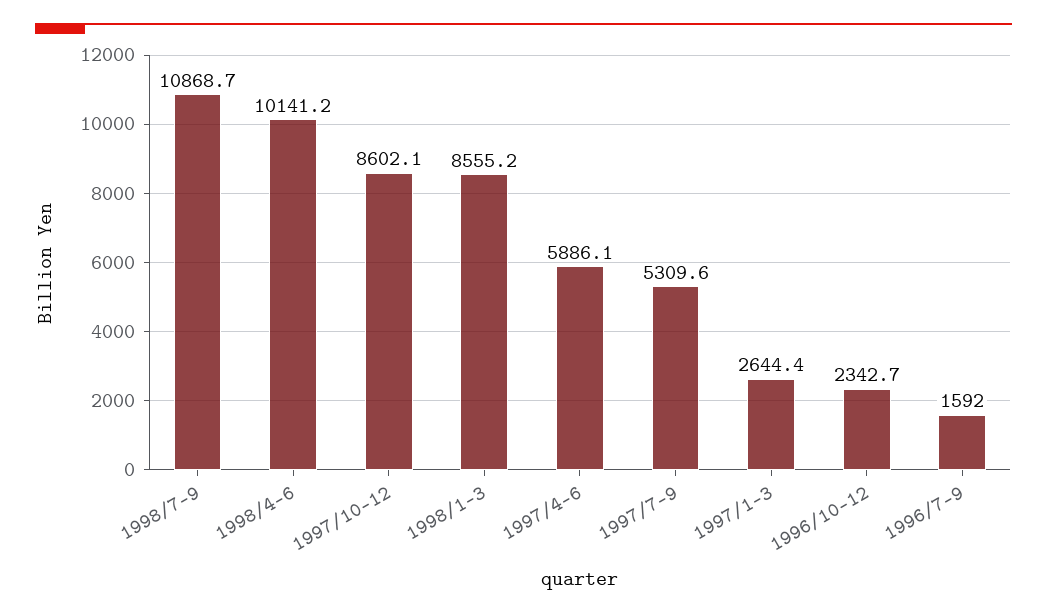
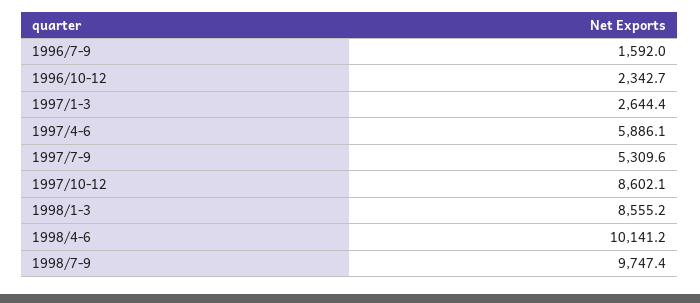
  {
-   "1998/7-9": 10868.7,
+   "1998/7-9": 9747.4,
    "1998/4-6": 10141.2,
    "1997/10-12": 8602.1,
    "1998/1-3": 8555.2,
    "1997/4-6": 5886.1,
    "1997/7-9": 5309.6,
    "1997/1-3": 2644.4,
    "1996/10-12": 2342.7,
    "1996/7-9": 1592
  }

